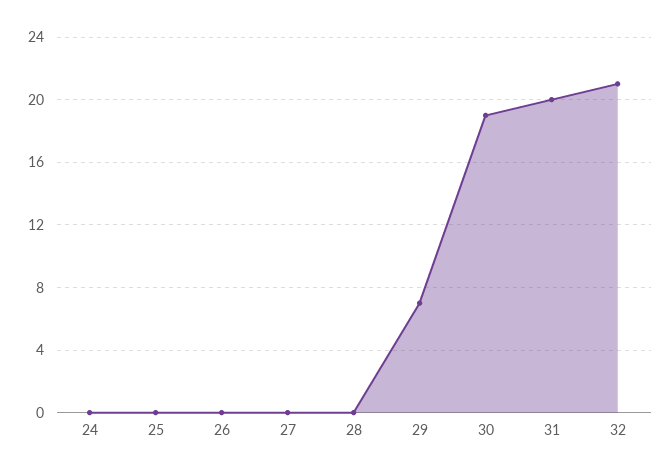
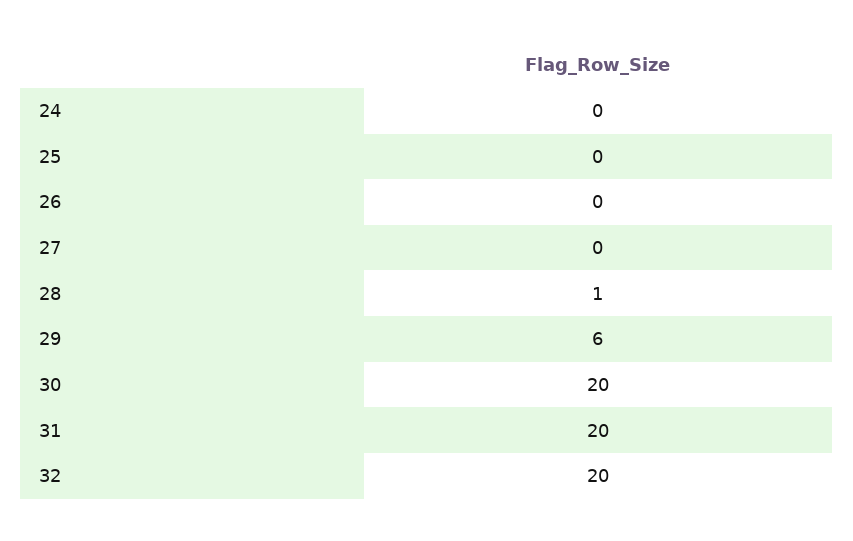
  {
    "24": 0,
    "25": 0,
    "26": 0,
    "27": 0,
-   "28": 0,
+   "28": 1,
-   "29": 7,
+   "29": 6,
-   "30": 19,
+   "30": 20,
    "31": 20,
-   "32": 21
+   "32": 20
  }

